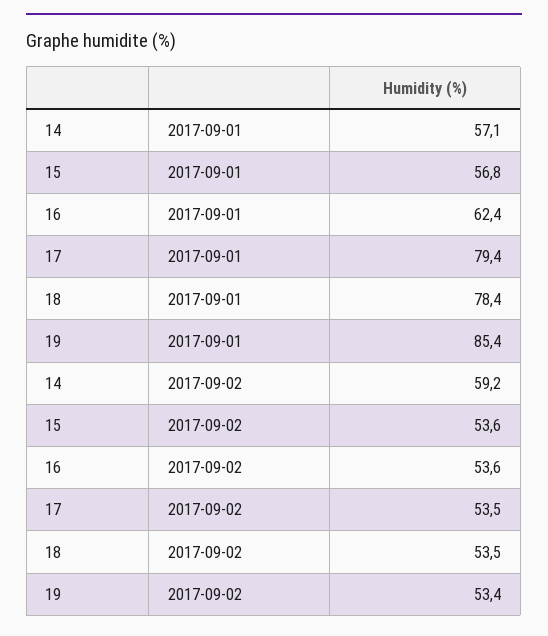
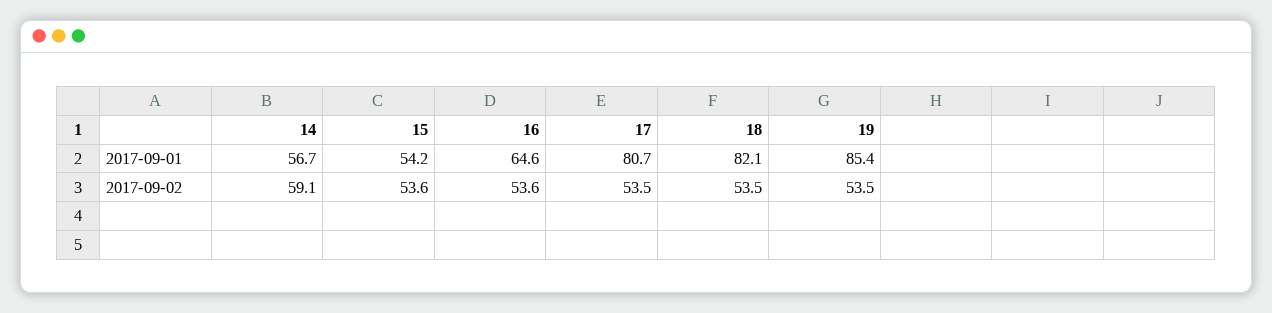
  {
    "14": {
-     "2017-09-01": 57.1,
+     "2017-09-01": 56.7,
-     "2017-09-02": 59.2
+     "2017-09-02": 59.1
    },
    "15": {
-     "2017-09-01": 56.8,
+     "2017-09-01": 54.2,
      "2017-09-02": 53.6
    },
    "16": {
-     "2017-09-01": 62.4,
+     "2017-09-01": 64.6,
      "2017-09-02": 53.6
    },
    "17": {
-     "2017-09-01": 79.4,
+     "2017-09-01": 80.7,
      "2017-09-02": 53.5
    },
    "18": {
-     "2017-09-01": 78.4,
+     "2017-09-01": 82.1,
      "2017-09-02": 53.5
    },
    "19": {
      "2017-09-01": 85.4,
-     "2017-09-02": 53.4
+     "2017-09-02": 53.5
    }
  }

